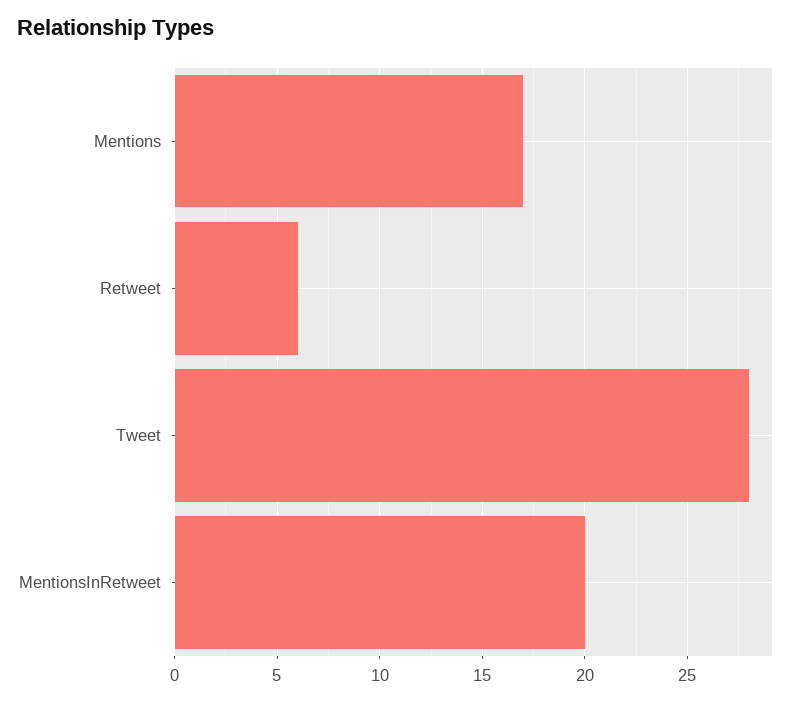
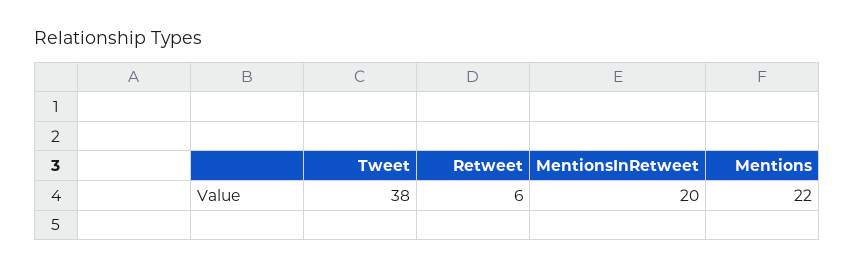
  {
-   "Mentions": 17,
+   "Mentions": 22,
    "Retweet": 6,
-   "Tweet": 28,
+   "Tweet": 38,
    "MentionsInRetweet": 20
  }

